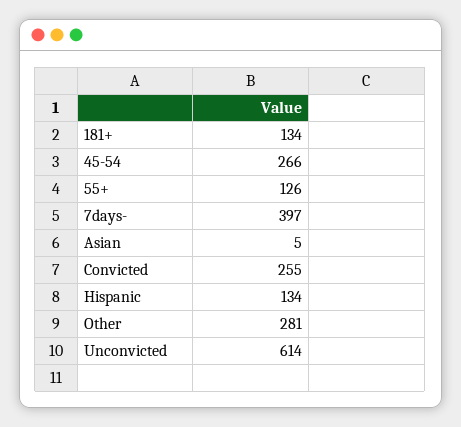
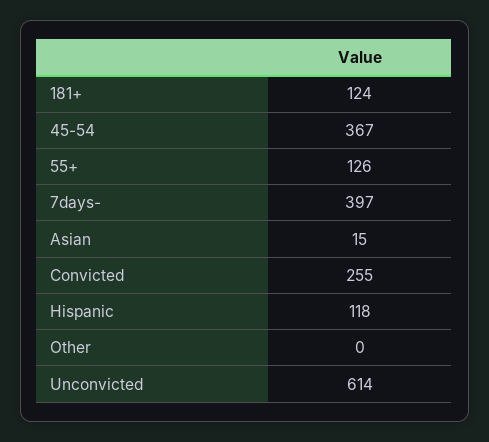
  {
-   "181+": 134,
+   "181+": 124,
-   "45-54": 266,
+   "45-54": 367,
    "55+": 126,
    "7days-": 397,
-   "Asian": 5,
+   "Asian": 15,
    "Convicted": 255,
-   "Hispanic": 134,
+   "Hispanic": 118,
-   "Other": 281,
+   "Other": 0,
    "Unconvicted": 614
  }

